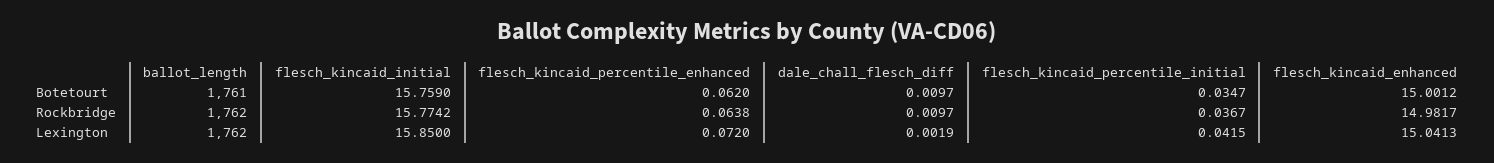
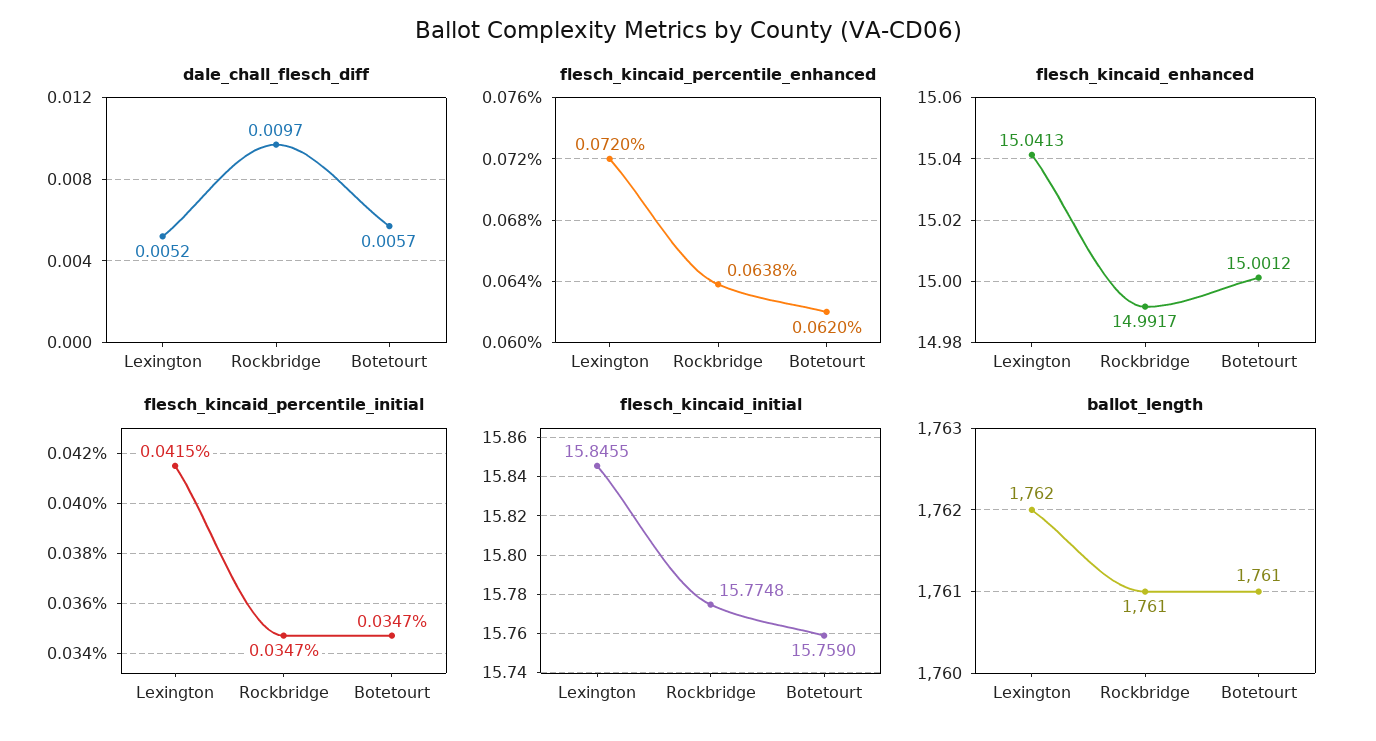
  {
    "ballot_length": {
      "Botetourt": 1761,
-     "Rockbridge": 1762,
+     "Rockbridge": 1761,
      "Lexington": 1762
    },
    "flesch_kincaid_initial": {
      "Botetourt": 15.759,
-     "Rockbridge": 15.7742,
+     "Rockbridge": 15.7748,
-     "Lexington": 15.85
+     "Lexington": 15.8455
    },
    "flesch_kincaid_percentile_enhanced": {
      "Botetourt": 0.062,
      "Rockbridge": 0.0638,
      "Lexington": 0.072
    },
    "dale_chall_flesch_diff": {
-     "Botetourt": 0.0097,
+     "Botetourt": 0.0057,
      "Rockbridge": 0.0097,
-     "Lexington": 0.0019
+     "Lexington": 0.0052
    },
    "flesch_kincaid_percentile_initial": {
      "Botetourt": 0.0347,
-     "Rockbridge": 0.0367,
+     "Rockbridge": 0.0347,
      "Lexington": 0.0415
    },
    "flesch_kincaid_enhanced": {
      "Botetourt": 15.0012,
-     "Rockbridge": 14.9817,
+     "Rockbridge": 14.9917,
      "Lexington": 15.0413
    }
  }

